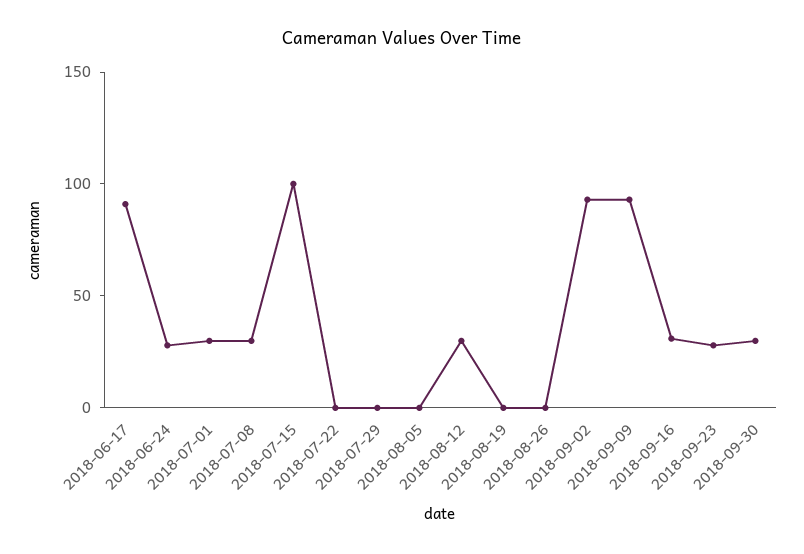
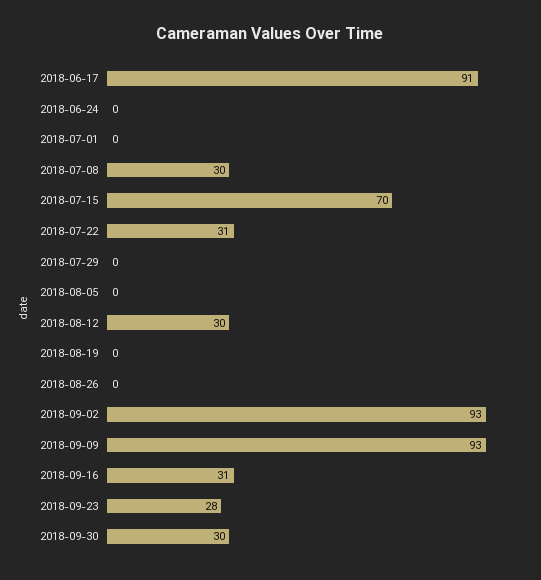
  {
    "2018-06-17": 91,
-   "2018-06-24": 30,
+   "2018-06-24": 0,
-   "2018-07-01": 30,
+   "2018-07-01": 0,
    "2018-07-08": 30,
-   "2018-07-15": 100,
+   "2018-07-15": 70,
-   "2018-07-22": 0,
+   "2018-07-22": 31,
    "2018-07-29": 0,
    "2018-08-05": 0,
    "2018-08-12": 30,
    "2018-08-19": 0,
    "2018-08-26": 0,
    "2018-09-02": 93,
    "2018-09-09": 93,
    "2018-09-16": 31,
    "2018-09-23": 28,
    "2018-09-30": 30
  }

